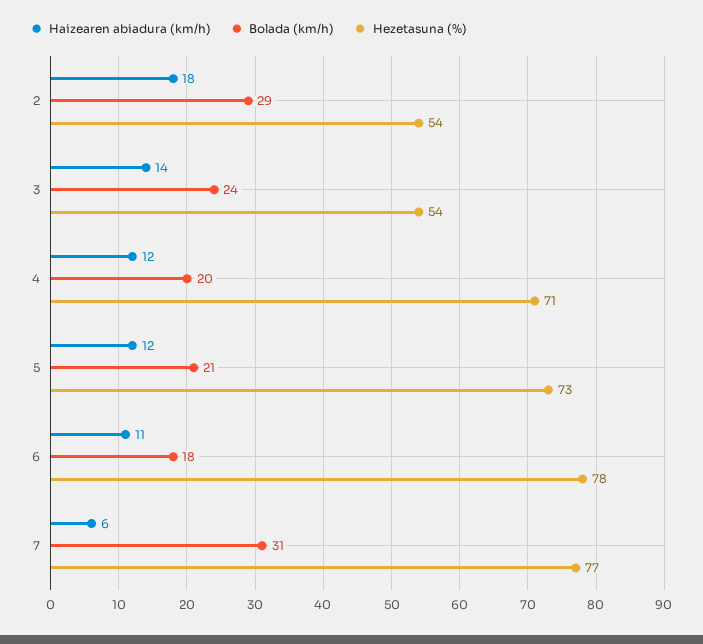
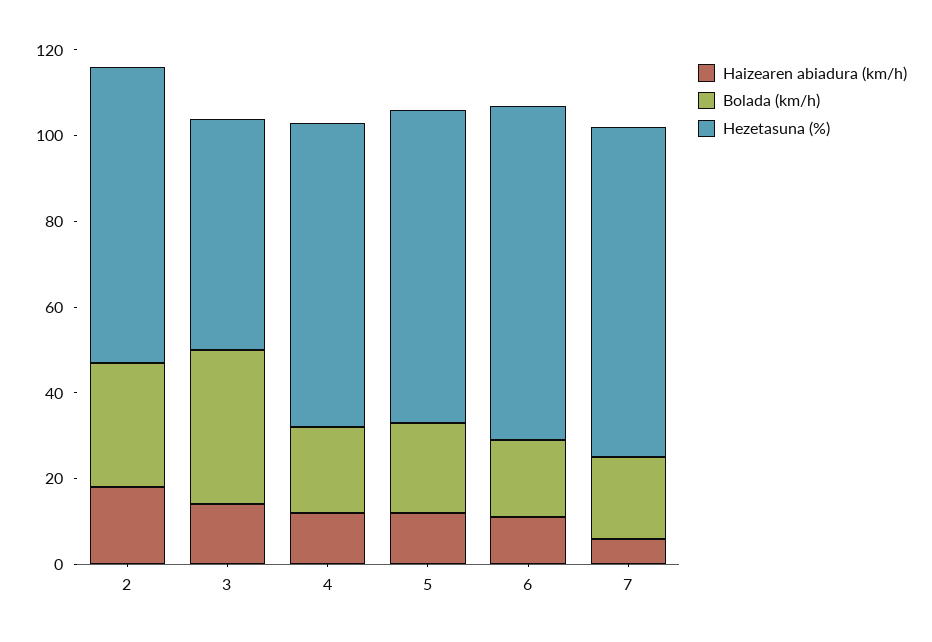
  {
    "Haizearen abiadura (km/h)": {
      "2": 18,
      "3": 14,
      "4": 12,
      "5": 12,
      "6": 11,
      "7": 6
    },
    "Bolada (km/h)": {
      "2": 29,
-     "3": 24,
+     "3": 35,
      "4": 20,
      "5": 21,
      "6": 18,
-     "7": 31
+     "7": 20
    },
    "Hezetasuna (%)": {
-     "2": 54,
+     "2": 70,
      "3": 54,
      "4": 71,
      "5": 73,
      "6": 78,
      "7": 77
    }
  }

